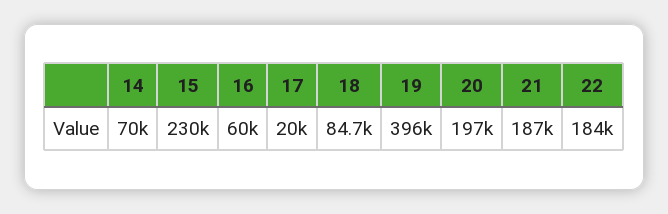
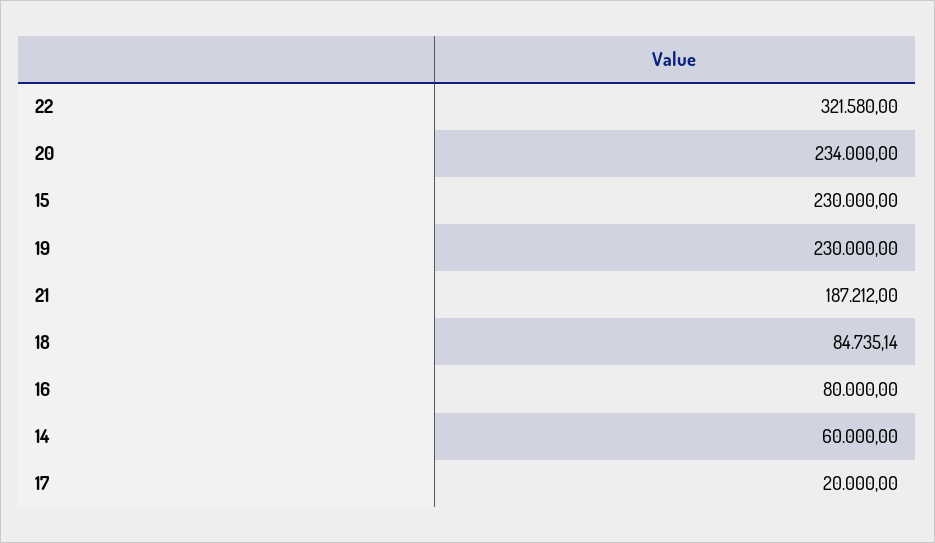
  {
-   "14": 70000,
+   "14": 60000,
    "15": 230000,
-   "16": 60000,
+   "16": 80000,
    "17": 20000,
    "18": 84735.14,
-   "19": 396000,
+   "19": 230000,
-   "20": 197000,
+   "20": 234000,
    "21": 187212,
-   "22": 184000
+   "22": 321580
  }

